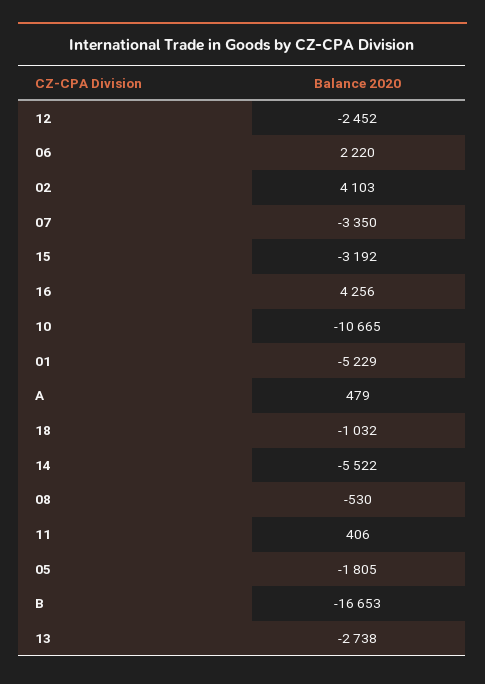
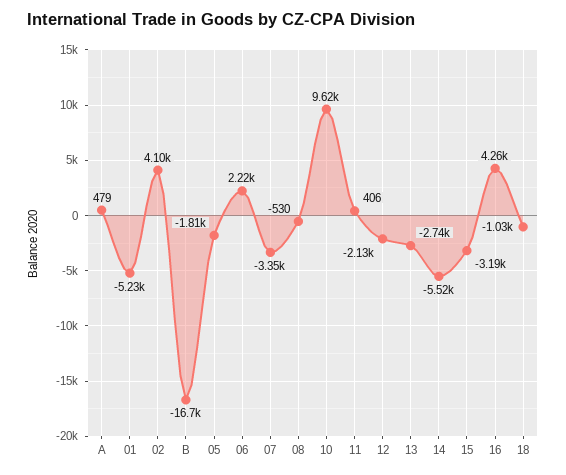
  {
-   "12": -2452,
+   "12": -2130,
    "06": 2220,
    "02": 4103,
    "07": -3350,
    "15": -3192,
    "16": 4256,
-   "10": -10665,
+   "10": 9620,
    "01": -5229,
    "A": 479,
    "18": -1032,
    "14": -5522,
    "08": -530,
    "11": 406,
    "05": -1805,
    "B": -16653,
    "13": -2738
  }

